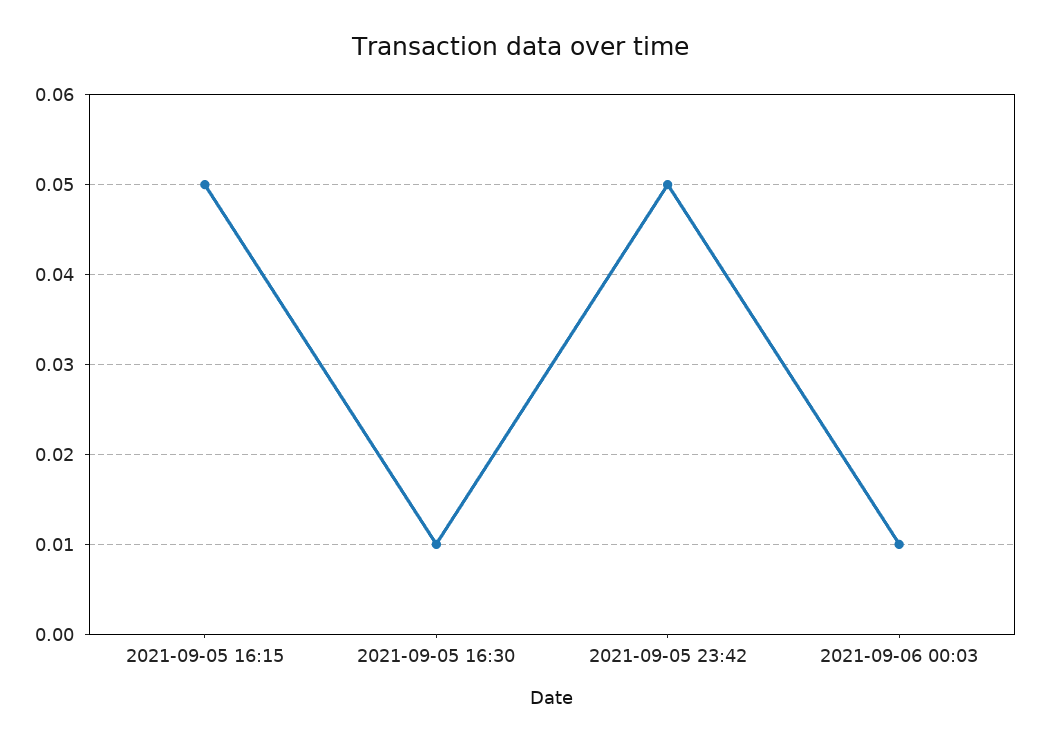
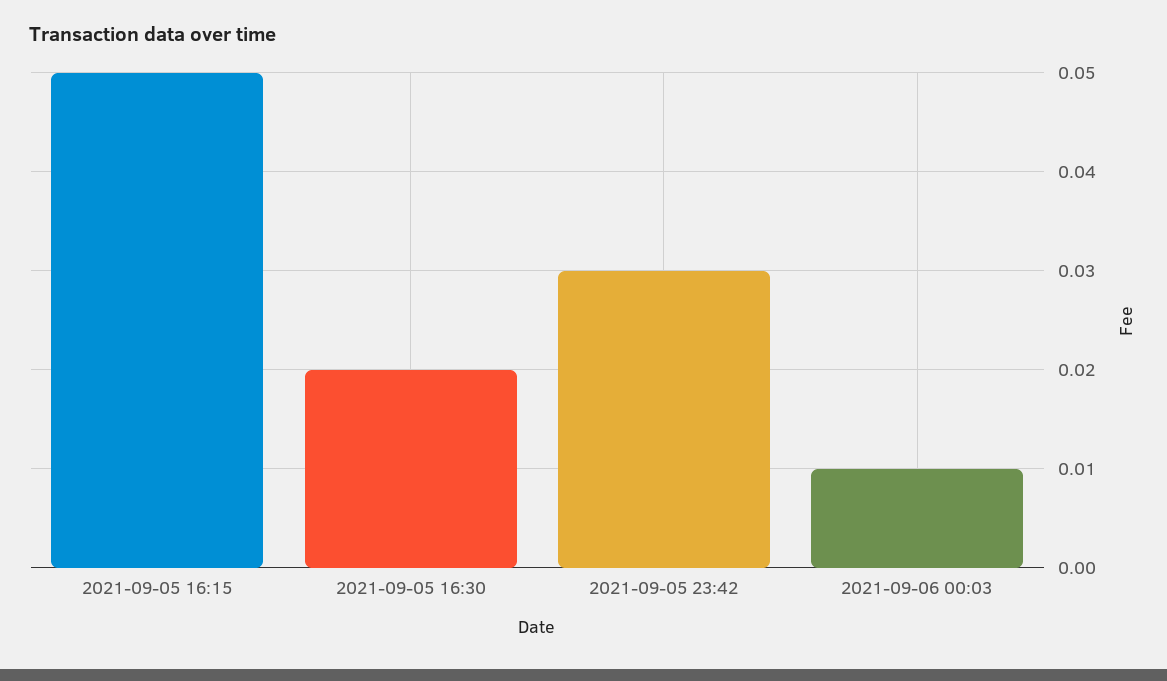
  {
    "2021-09-05 16:15": 0.05,
-   "2021-09-05 16:30": 0.01,
+   "2021-09-05 16:30": 0.02,
-   "2021-09-05 23:42": 0.05,
+   "2021-09-05 23:42": 0.03,
    "2021-09-06 00:03": 0.01
  }

